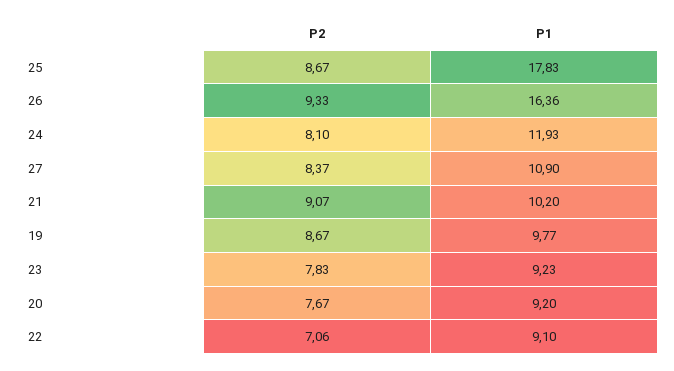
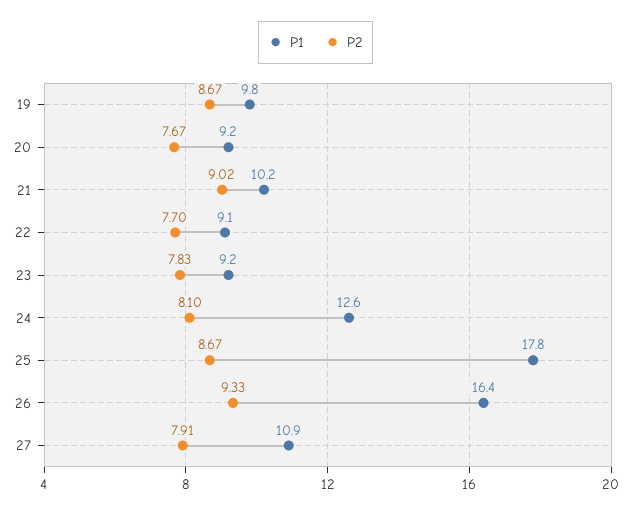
  {
    "P2": {
      "25": 8.67,
      "26": 9.33,
      "24": 8.1,
-     "27": 8.37,
+     "27": 7.91,
-     "21": 9.07,
+     "21": 9.02,
      "19": 8.67,
      "23": 7.83,
      "20": 7.67,
-     "22": 7.06
+     "22": 7.7
    },
    "P1": {
      "25": 17.83,
      "26": 16.36,
-     "24": 11.93,
+     "24": 12.6,
      "27": 10.9,
      "21": 10.2,
      "19": 9.77,
      "23": 9.23,
      "20": 9.2,
      "22": 9.1
    }
  }

